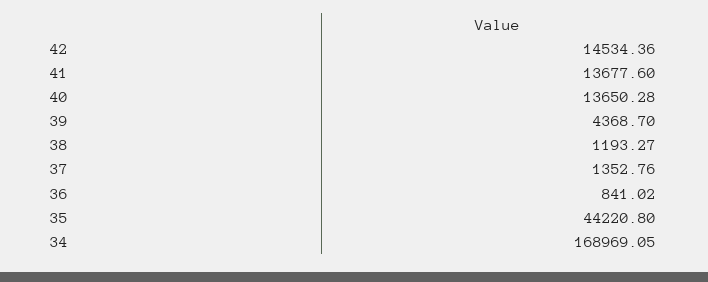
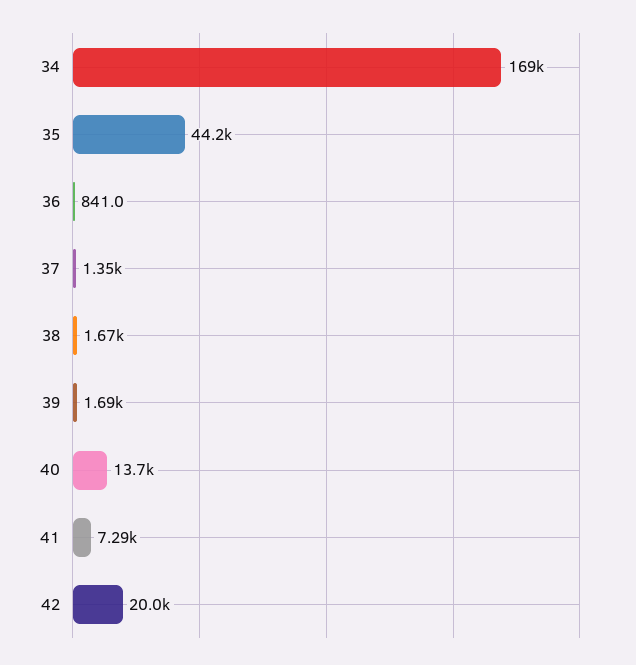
  {
-   "42": 14534.36,
+   "42": 20000,
-   "41": 13677.6,
+   "41": 7290,
    "40": 13650.28,
-   "39": 4368.7,
+   "39": 1690,
-   "38": 1193.27,
+   "38": 1670,
    "37": 1352.76,
    "36": 841.02,
    "35": 44220.8,
    "34": 168969.05
  }

